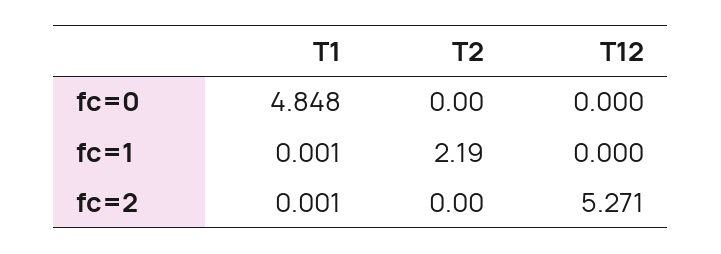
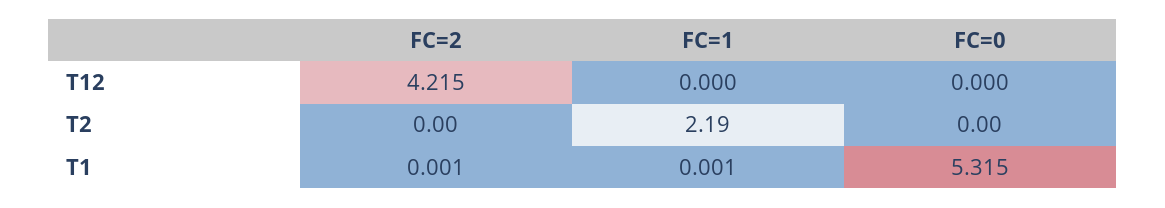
  {
    "T1": {
-     "fc=0": 4.848,
+     "fc=0": 5.315,
      "fc=1": 0.001,
      "fc=2": 0.001
    },
    "T2": {
      "fc=0": 0,
      "fc=1": 2.19,
      "fc=2": 0
    },
    "T12": {
      "fc=0": 0,
      "fc=1": 0,
-     "fc=2": 5.271
+     "fc=2": 4.215
    }
  }

